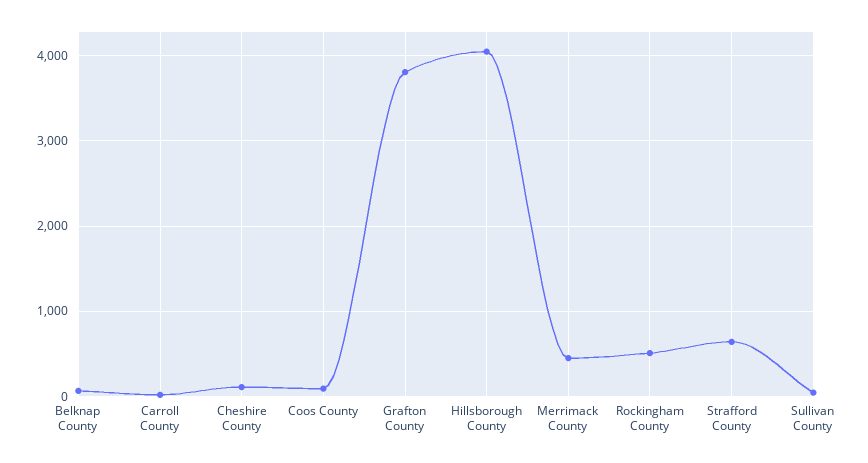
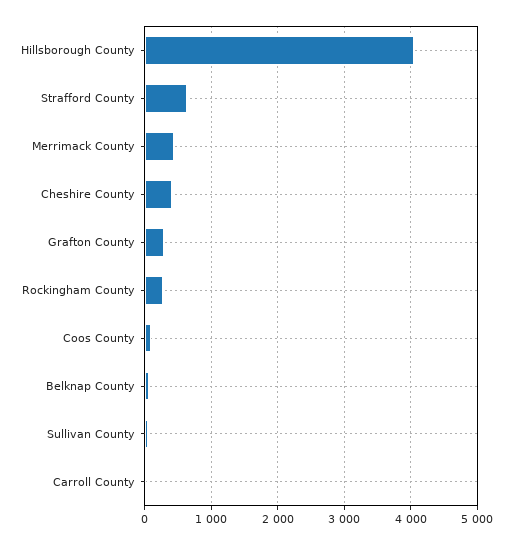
  {
    "Belknap County": 100,
    "Carroll County": 0,
-   "Cheshire County": 100,
+   "Cheshire County": 400,
    "Coos County": 100,
-   "Grafton County": 3800,
+   "Grafton County": 300,
    "Hillsborough County": 4000,
    "Merrimack County": 400,
-   "Rockingham County": 500,
+   "Rockingham County": 300,
    "Strafford County": 600,
    "Sullivan County": 0
  }

